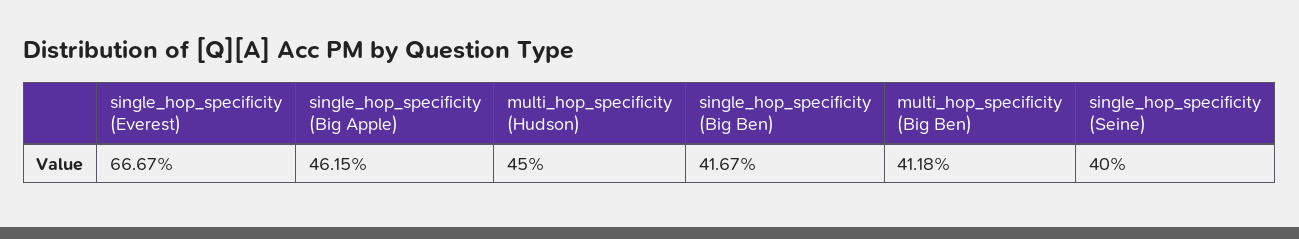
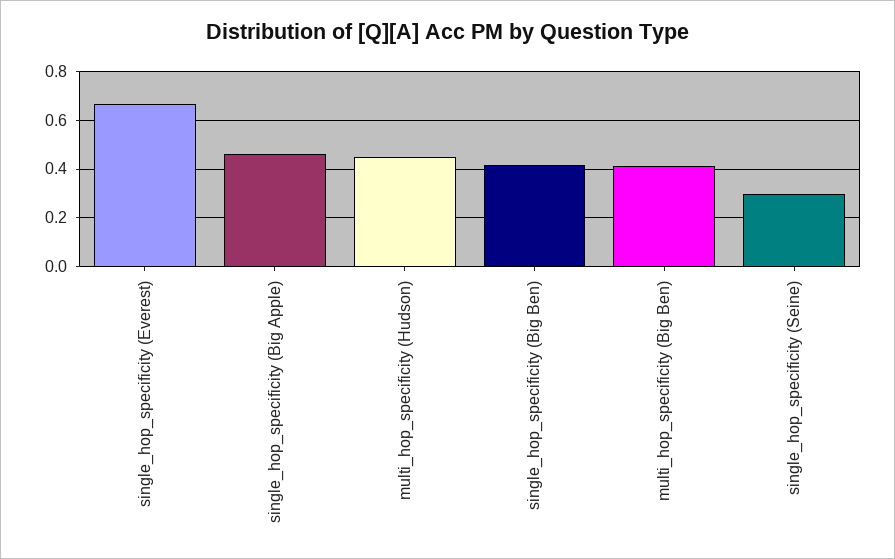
  {
    "single_hop_specificity (Everest)": 0.6667,
    "single_hop_specificity (Big Apple)": 0.4615,
    "multi_hop_specificity (Hudson)": 0.45,
    "single_hop_specificity (Big Ben)": 0.4167,
    "multi_hop_specificity (Big Ben)": 0.4118,
-   "single_hop_specificity (Seine)": 0.4
+   "single_hop_specificity (Seine)": 0.3
  }

